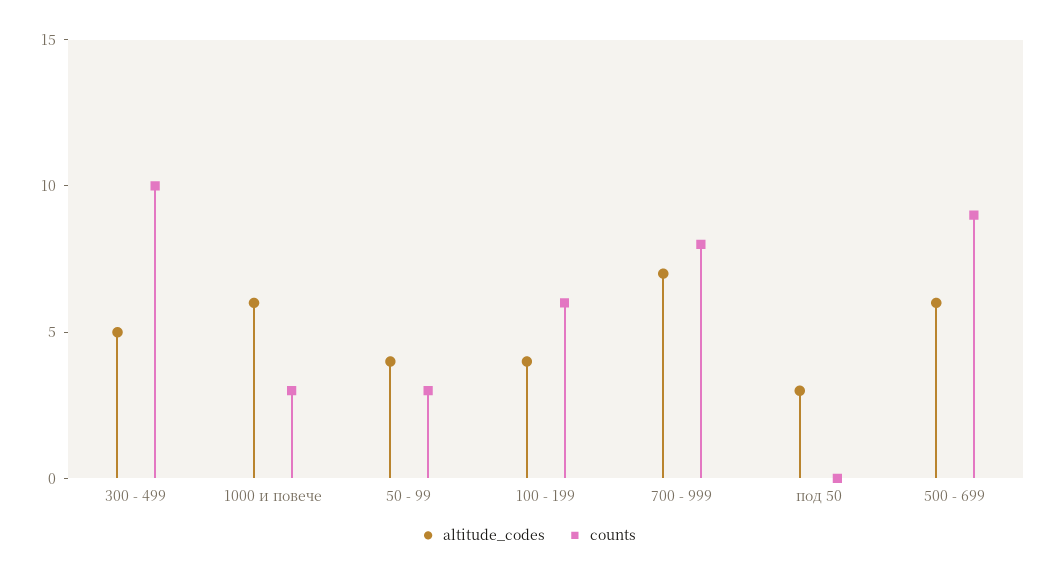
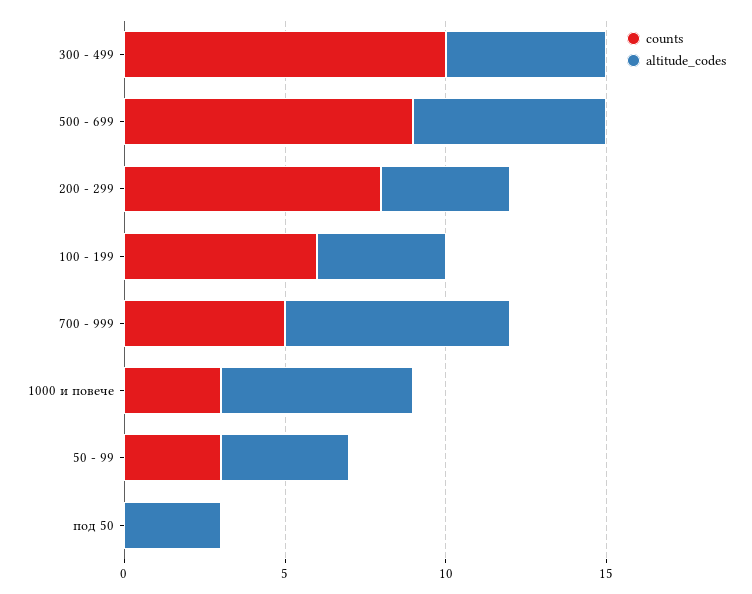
  {
    "altitude_codes": {
      "300 - 499": 5,
      "1000 и повече": 6,
      "50 - 99": 4,
      "100 - 199": 4,
      "700 - 999": 7,
      "под 50": 3,
-     "500 - 699": 6
+     "500 - 699": 6,
+     "200 - 299": 4
    },
    "counts": {
      "300 - 499": 10,
      "1000 и повече": 3,
      "50 - 99": 3,
      "100 - 199": 6,
-     "700 - 999": 8,
+     "700 - 999": 5,
      "под 50": 0,
-     "500 - 699": 9
+     "500 - 699": 9,
+     "200 - 299": 8
    }
  }

